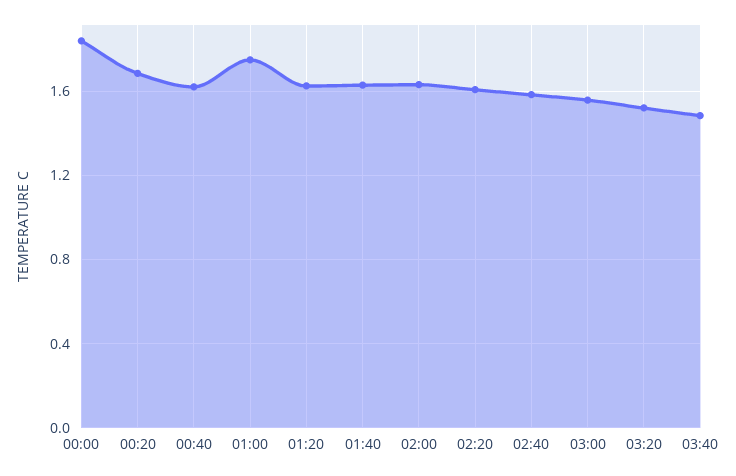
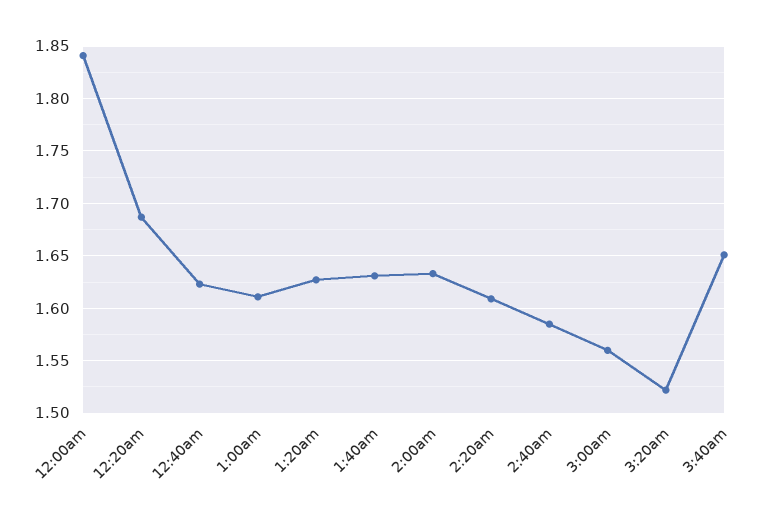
  {
    "00:00": 1.84,
    "00:20": 1.69,
    "00:40": 1.62,
-   "01:00": 1.75,
+   "01:00": 1.61,
    "01:20": 1.63,
    "01:40": 1.63,
    "02:00": 1.63,
    "02:20": 1.61,
    "02:40": 1.59,
    "03:00": 1.56,
    "03:20": 1.52,
-   "03:40": 1.5
+   "03:40": 1.65
  }

